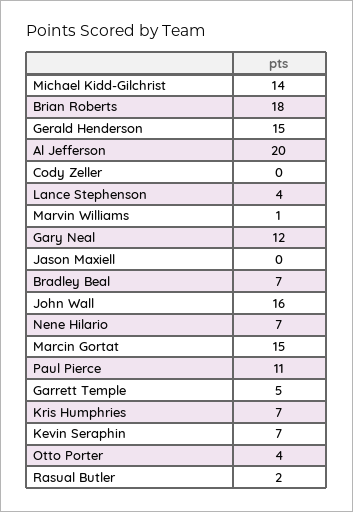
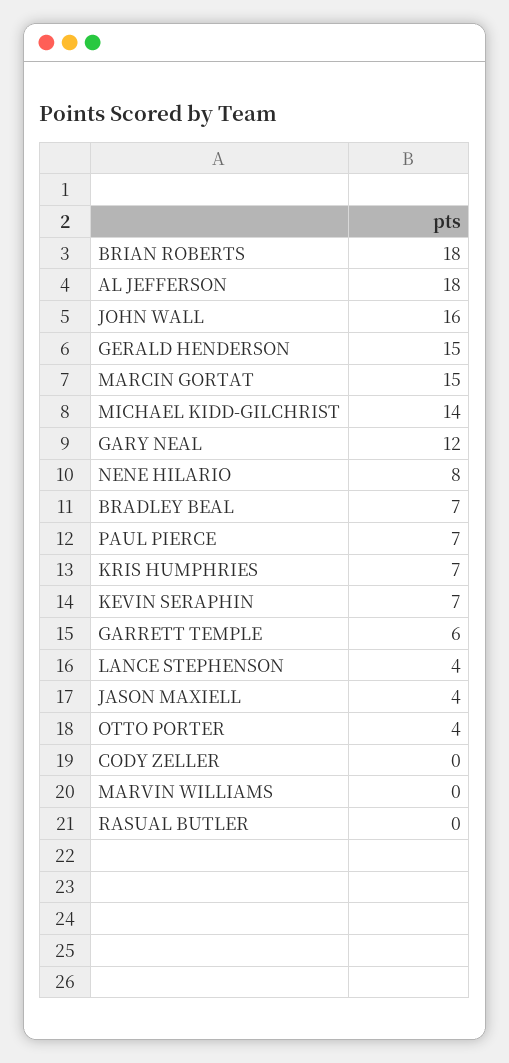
  {
    "Michael Kidd-Gilchrist": 14,
    "Brian Roberts": 18,
    "Gerald Henderson": 15,
-   "Al Jefferson": 20,
+   "Al Jefferson": 18,
    "Cody Zeller": 0,
    "Lance Stephenson": 4,
-   "Marvin Williams": 1,
+   "Marvin Williams": 0,
    "Gary Neal": 12,
-   "Jason Maxiell": 0,
+   "Jason Maxiell": 4,
    "Bradley Beal": 7,
    "John Wall": 16,
-   "Nene Hilario": 7,
+   "Nene Hilario": 8,
    "Marcin Gortat": 15,
-   "Paul Pierce": 11,
+   "Paul Pierce": 7,
-   "Garrett Temple": 5,
+   "Garrett Temple": 6,
    "Kris Humphries": 7,
    "Kevin Seraphin": 7,
    "Otto Porter": 4,
-   "Rasual Butler": 2
+   "Rasual Butler": 0
  }

